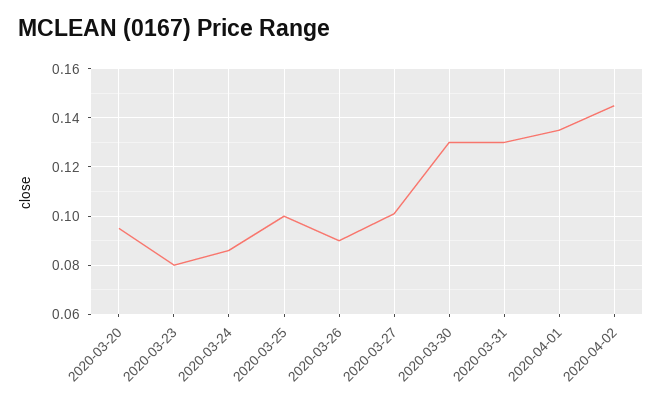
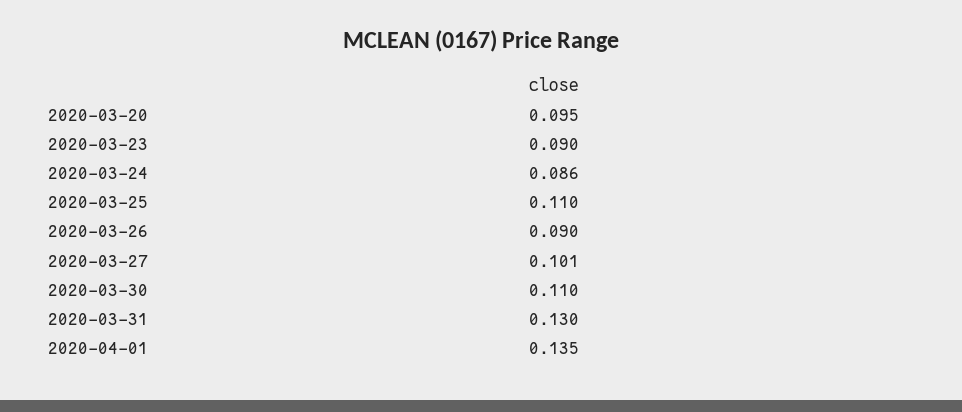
  {
    "2020-03-20": 0.095,
-   "2020-03-23": 0.08,
+   "2020-03-23": 0.09,
    "2020-03-24": 0.086,
-   "2020-03-25": 0.1,
+   "2020-03-25": 0.11,
    "2020-03-26": 0.09,
    "2020-03-27": 0.101,
-   "2020-03-30": 0.13,
+   "2020-03-30": 0.11,
    "2020-03-31": 0.13,
-   "2020-04-01": 0.135,
+   "2020-04-01": 0.135
-   "2020-04-02": 0.145
  }

